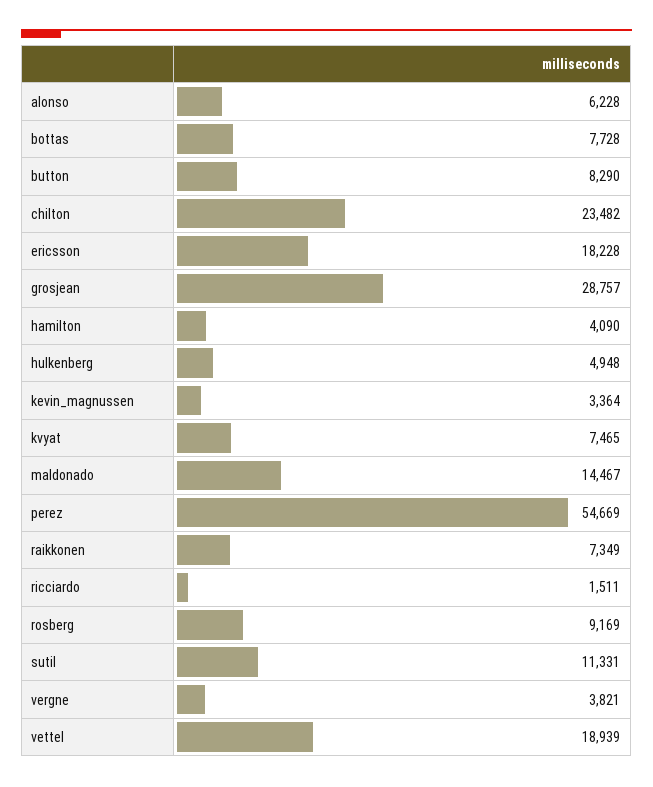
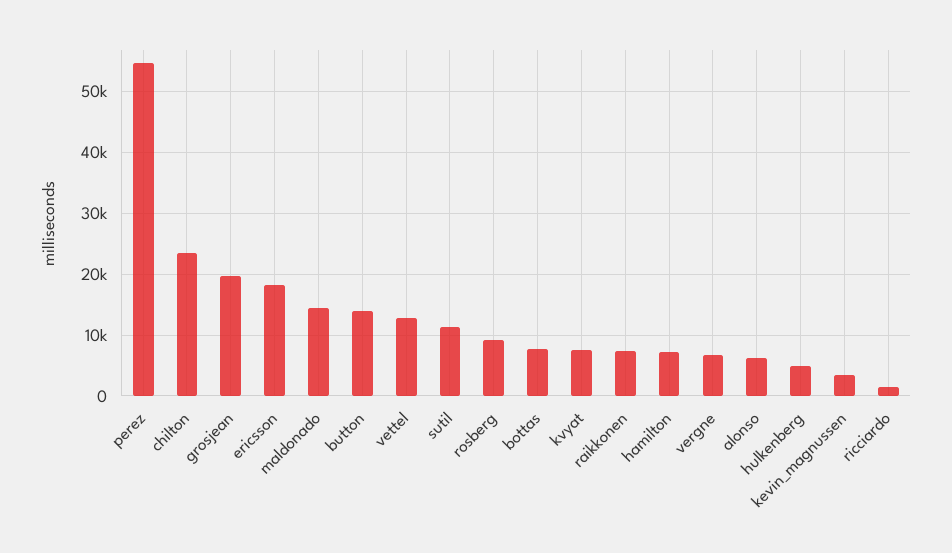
  {
    "alonso": 6228,
    "bottas": 7728,
-   "button": 8290,
+   "button": 14000,
    "chilton": 23482,
    "ericsson": 18228,
-   "grosjean": 28757,
+   "grosjean": 20000,
-   "hamilton": 4090,
+   "hamilton": 7000,
    "hulkenberg": 4948,
    "kevin_magnussen": 3364,
    "kvyat": 7465,
    "maldonado": 14467,
    "perez": 54669,
    "raikkonen": 7349,
    "ricciardo": 1511,
    "rosberg": 9169,
    "sutil": 11331,
-   "vergne": 3821,
+   "vergne": 7000,
-   "vettel": 18939
+   "vettel": 13000
  }

